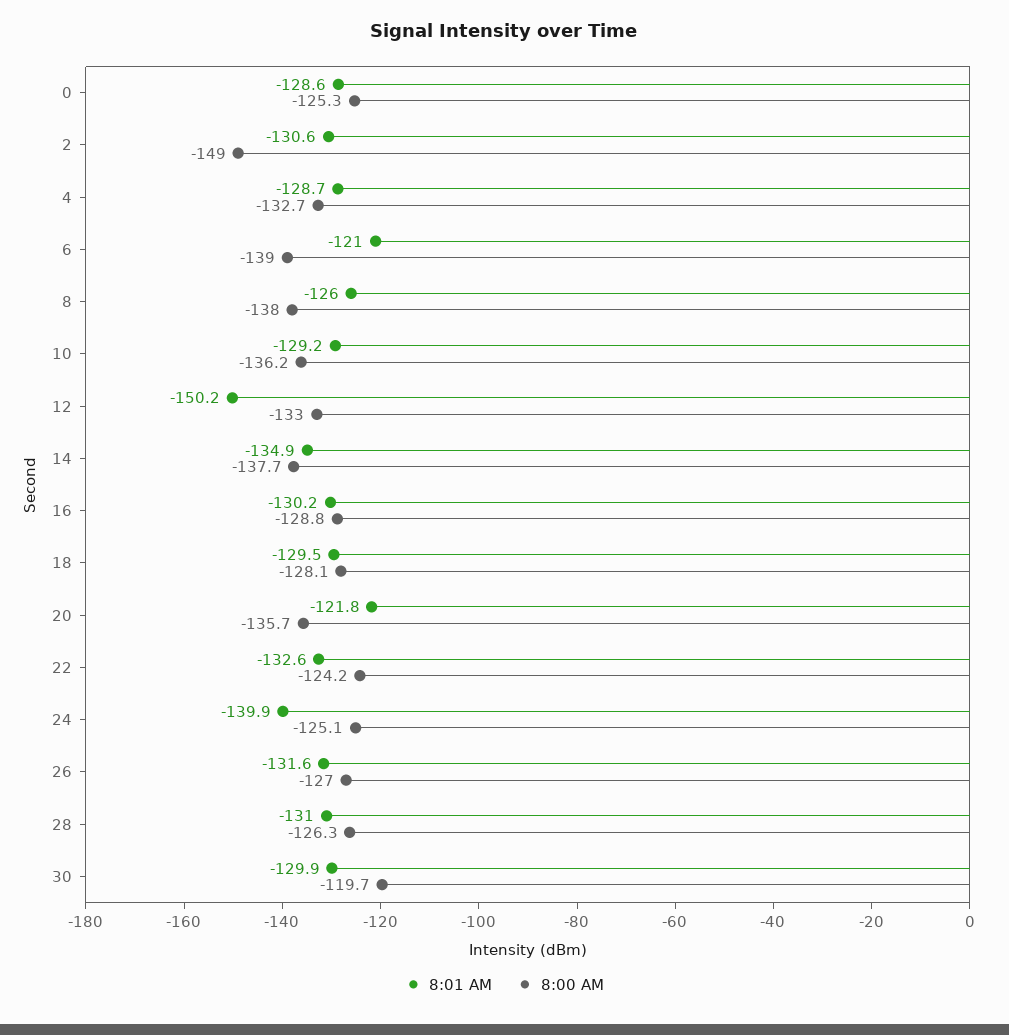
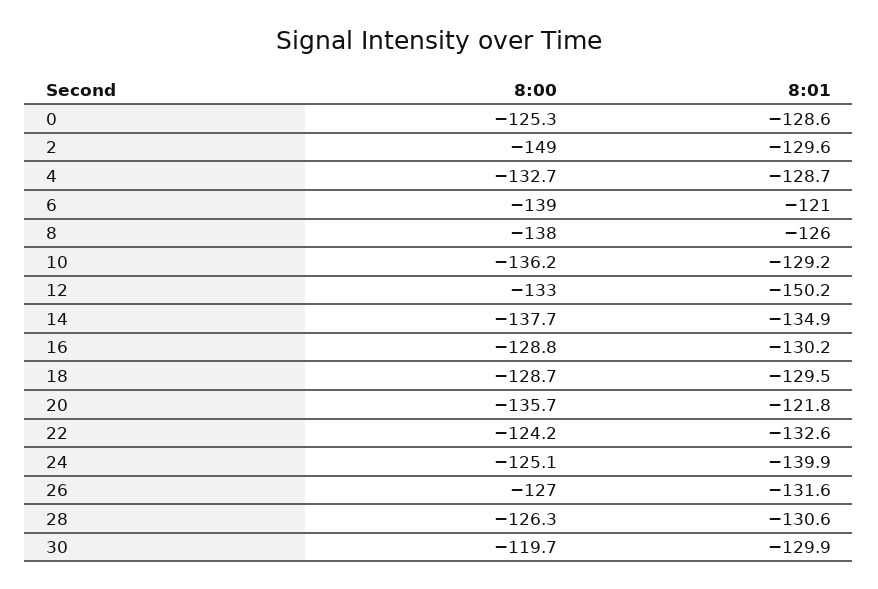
  {
    "8:01 AM": {
      "0": -128.6,
-     "2": -130.6,
+     "2": -129.6,
      "4": -128.7,
      "6": -121,
      "8": -126,
      "10": -129.2,
      "12": -150.2,
      "14": -134.9,
      "16": -130.2,
      "18": -129.5,
      "20": -121.8,
      "22": -132.6,
      "24": -139.9,
      "26": -131.6,
-     "28": -131,
+     "28": -130.6,
      "30": -129.9
    },
    "8:00 AM": {
      "0": -125.3,
      "2": -149,
      "4": -132.7,
      "6": -139,
      "8": -138,
      "10": -136.2,
      "12": -133,
      "14": -137.7,
      "16": -128.8,
-     "18": -128.1,
+     "18": -128.7,
      "20": -135.7,
      "22": -124.2,
      "24": -125.1,
      "26": -127,
      "28": -126.3,
      "30": -119.7
    }
  }

